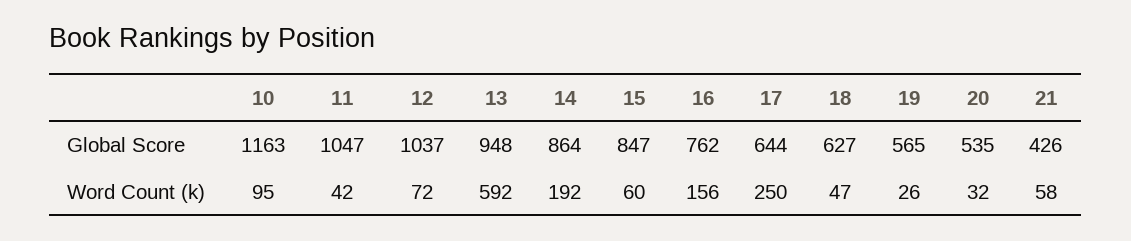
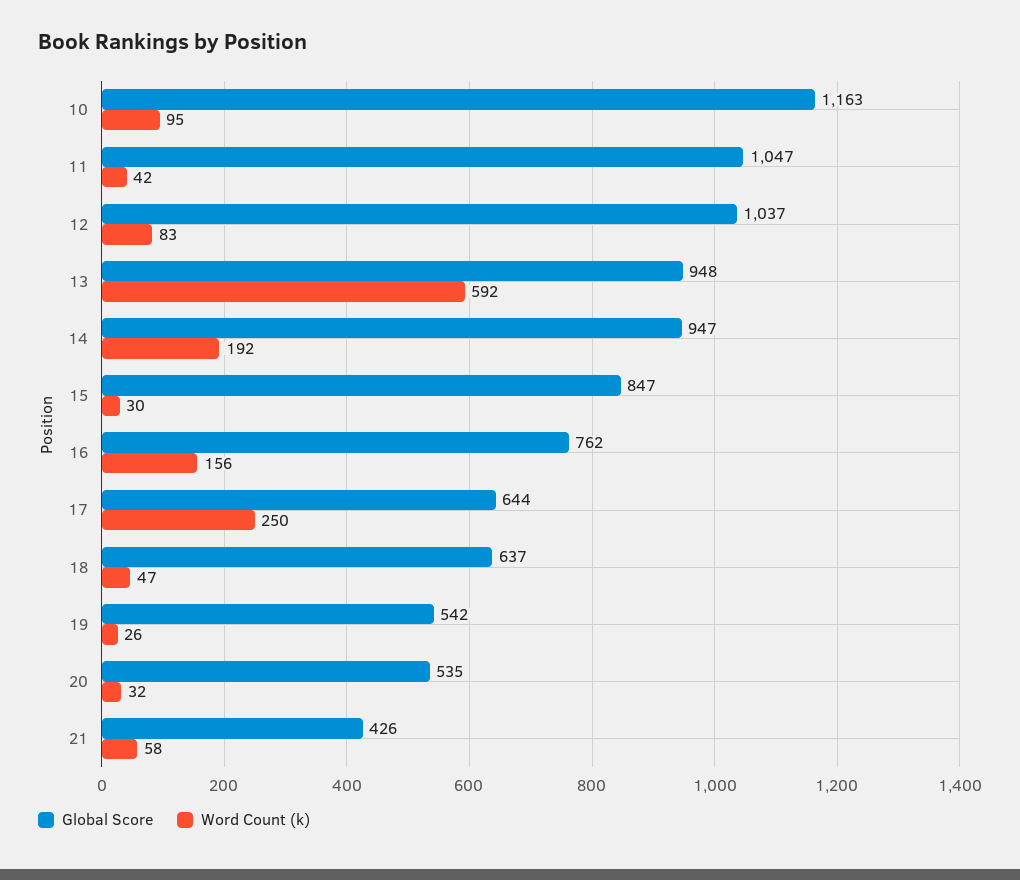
  {
    "Global Score": {
      "10": 1163,
      "11": 1047,
      "12": 1037,
      "13": 948,
-     "14": 864,
+     "14": 947,
      "15": 847,
      "16": 762,
      "17": 644,
-     "18": 627,
+     "18": 637,
-     "19": 565,
+     "19": 542,
      "20": 535,
      "21": 426
    },
    "Word Count (k)": {
      "10": 95,
      "11": 42,
-     "12": 72,
+     "12": 83,
      "13": 592,
      "14": 192,
-     "15": 60,
+     "15": 30,
      "16": 156,
      "17": 250,
      "18": 47,
      "19": 26,
      "20": 32,
      "21": 58
    }
  }

